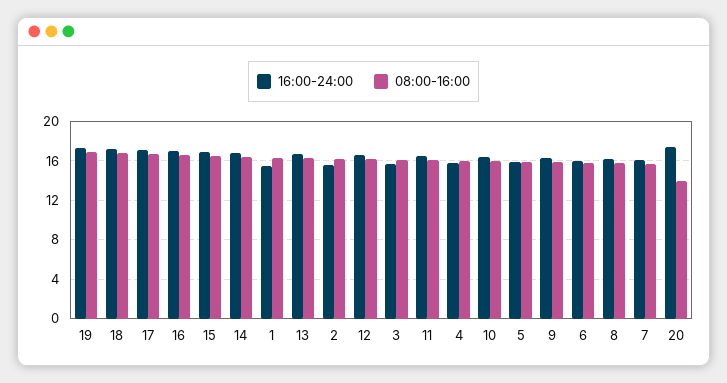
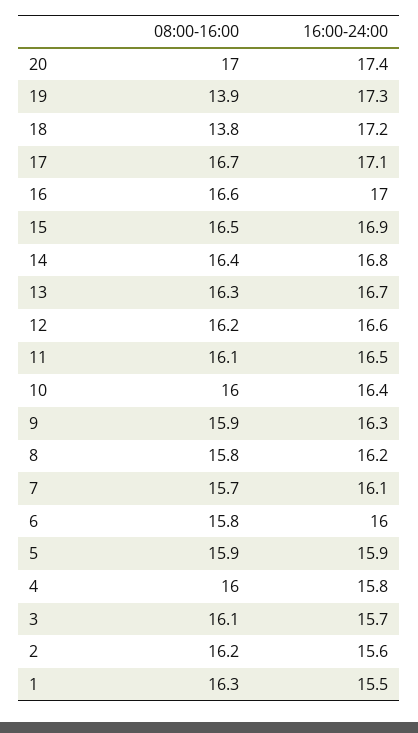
  {
    "16:00-24:00": {
      "19": 17.3,
      "18": 17.2,
      "17": 17.1,
      "16": 17,
      "15": 16.9,
      "14": 16.8,
      "1": 15.5,
      "13": 16.7,
      "2": 15.6,
      "12": 16.6,
      "3": 15.7,
      "11": 16.5,
      "4": 15.8,
      "10": 16.4,
      "5": 15.9,
      "9": 16.3,
      "6": 16,
      "8": 16.2,
      "7": 16.1,
      "20": 17.4
    },
    "08:00-16:00": {
-     "19": 17,
+     "19": 13.9,
-     "18": 17,
+     "18": 13.8,
      "17": 16.7,
      "16": 16.6,
      "15": 16.5,
      "14": 16.4,
      "1": 16.3,
      "13": 16.3,
      "2": 16.2,
      "12": 16.2,
      "3": 16.1,
      "11": 16.1,
      "4": 16,
      "10": 16,
      "5": 15.9,
      "9": 15.9,
      "6": 15.8,
      "8": 15.8,
      "7": 15.7,
-     "20": 14
+     "20": 17
    }
  }

